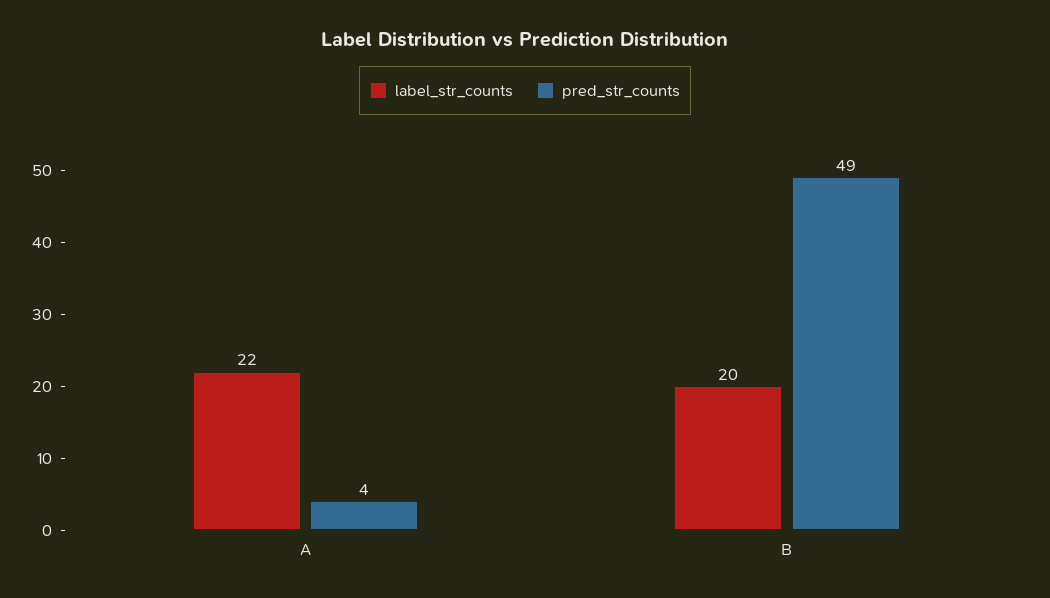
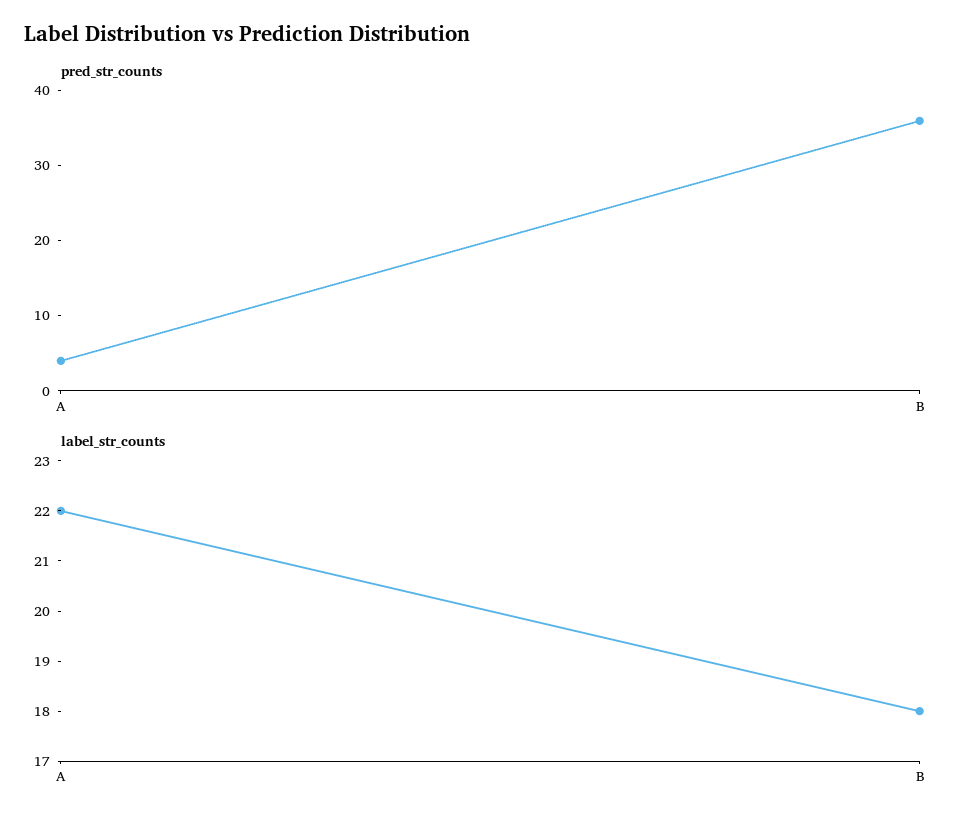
  {
    "label_str_counts": {
      "A": 22,
-     "B": 20
+     "B": 18
    },
    "pred_str_counts": {
      "A": 4,
-     "B": 49
+     "B": 35
    }
  }

